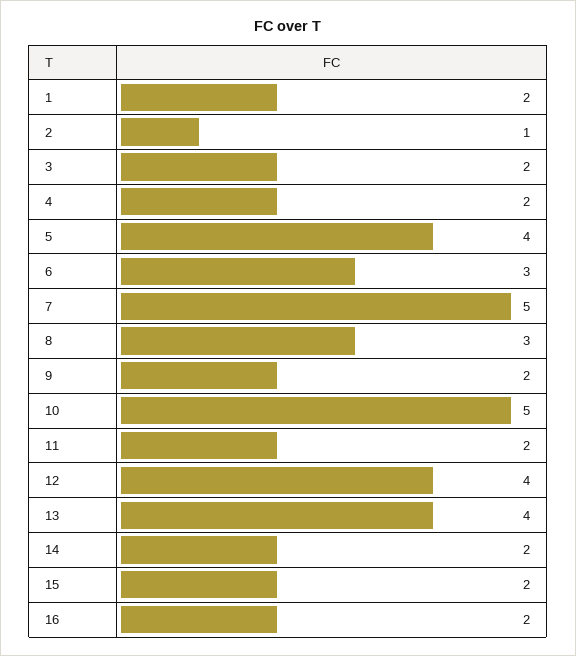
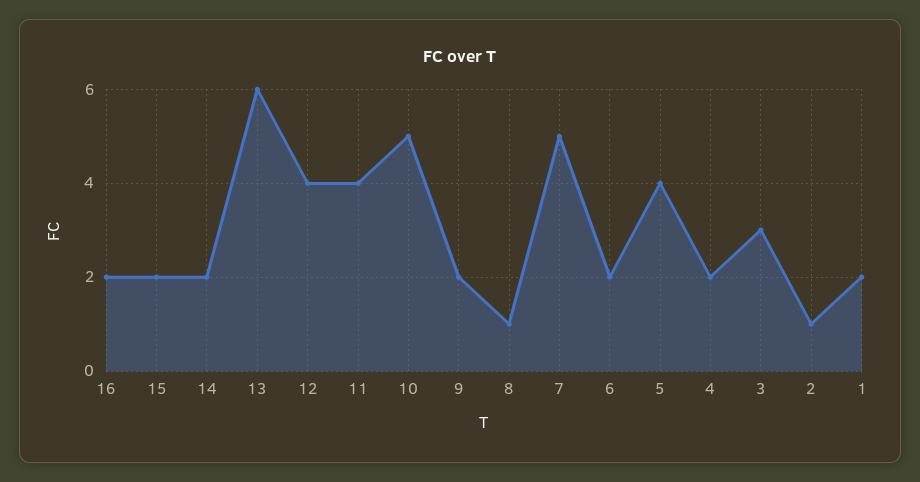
  {
    "1": 2,
    "2": 1,
-   "3": 2,
+   "3": 3,
    "4": 2,
    "5": 4,
-   "6": 3,
+   "6": 2,
    "7": 5,
-   "8": 3,
+   "8": 1,
    "9": 2,
    "10": 5,
-   "11": 2,
+   "11": 4,
    "12": 4,
-   "13": 4,
+   "13": 6,
    "14": 2,
    "15": 2,
    "16": 2
  }

